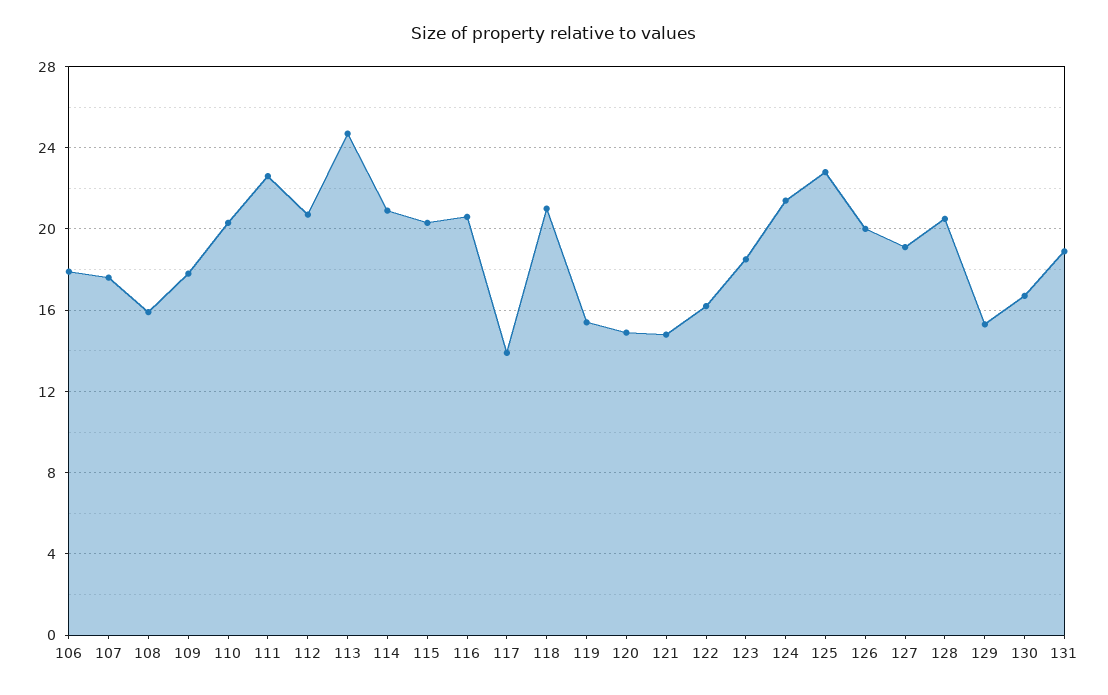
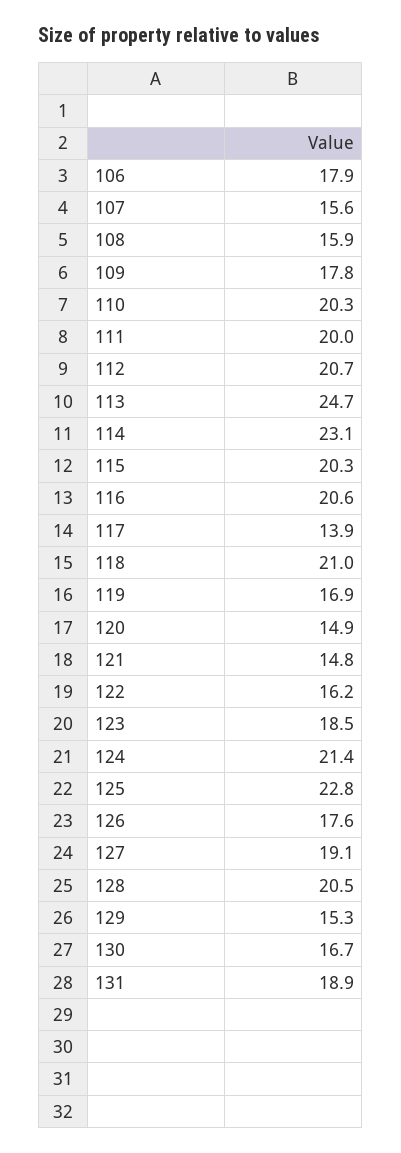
  {
    "106": 17.9,
-   "107": 17.5,
+   "107": 15.6,
    "108": 15.9,
    "109": 17.8,
    "110": 20.3,
-   "111": 22.5,
+   "111": 20,
    "112": 20.7,
    "113": 24.7,
-   "114": 21,
+   "114": 23.1,
    "115": 20.3,
    "116": 20.6,
    "117": 13.9,
    "118": 21,
-   "119": 15.5,
+   "119": 16.9,
    "120": 14.9,
    "121": 14.8,
    "122": 16.2,
    "123": 18.5,
    "124": 21.4,
    "125": 22.8,
-   "126": 20,
+   "126": 17.6,
    "127": 19.1,
    "128": 20.5,
    "129": 15.3,
    "130": 16.7,
    "131": 18.9
  }

